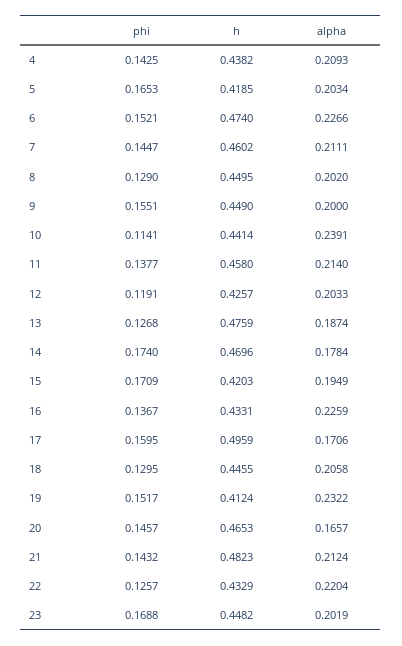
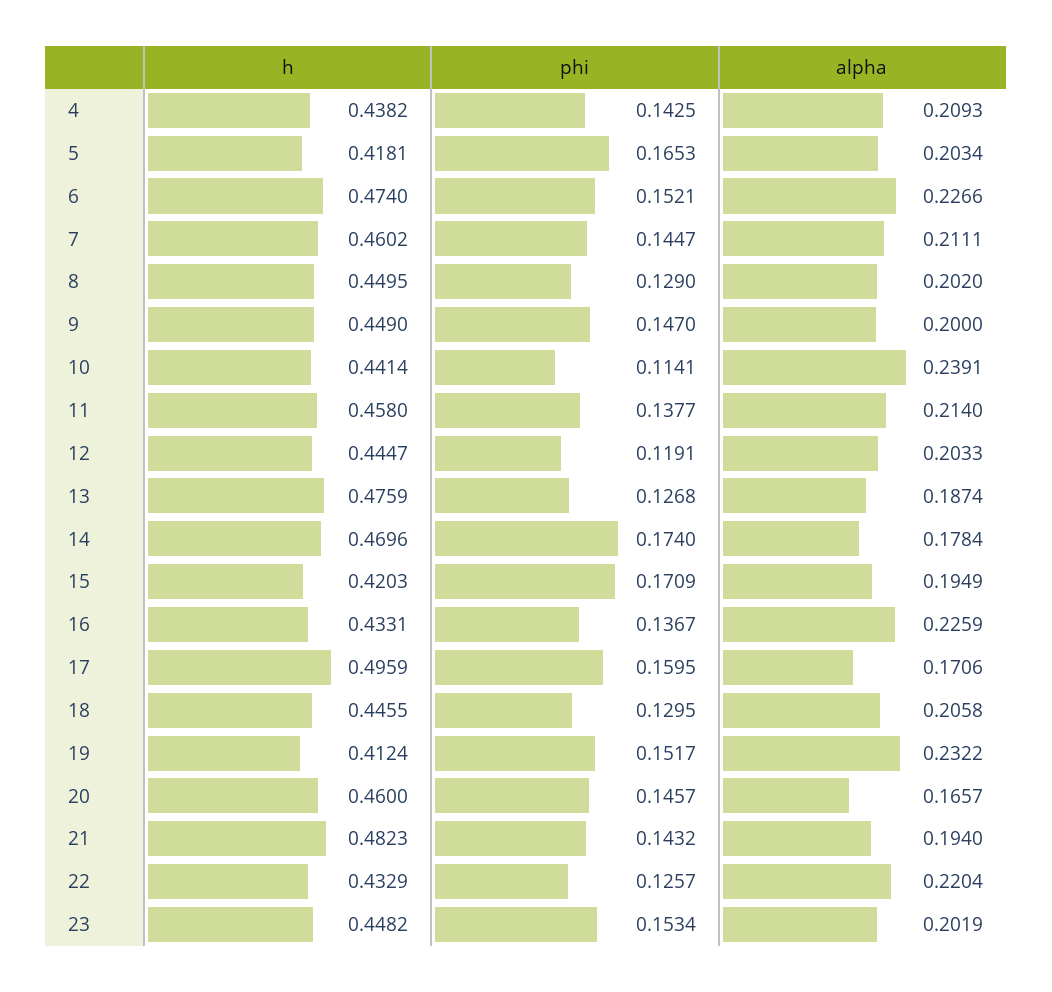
  {
    "phi": {
      "4": 0.1425,
      "5": 0.1653,
      "6": 0.1521,
      "7": 0.1447,
      "8": 0.129,
-     "9": 0.1551,
+     "9": 0.147,
      "10": 0.1141,
      "11": 0.1377,
      "12": 0.1191,
      "13": 0.1268,
      "14": 0.174,
      "15": 0.1709,
      "16": 0.1367,
      "17": 0.1595,
      "18": 0.1295,
      "19": 0.1517,
      "20": 0.1457,
      "21": 0.1432,
      "22": 0.1257,
-     "23": 0.1688
+     "23": 0.1534
    },
    "h": {
      "4": 0.4382,
-     "5": 0.4185,
+     "5": 0.4181,
      "6": 0.474,
      "7": 0.4602,
      "8": 0.4495,
      "9": 0.449,
      "10": 0.4414,
      "11": 0.458,
-     "12": 0.4257,
+     "12": 0.4447,
      "13": 0.4759,
      "14": 0.4696,
      "15": 0.4203,
      "16": 0.4331,
      "17": 0.4959,
      "18": 0.4455,
      "19": 0.4124,
-     "20": 0.4653,
+     "20": 0.46,
      "21": 0.4823,
      "22": 0.4329,
      "23": 0.4482
    },
    "alpha": {
      "4": 0.2093,
      "5": 0.2034,
      "6": 0.2266,
      "7": 0.2111,
      "8": 0.202,
      "9": 0.2,
      "10": 0.2391,
      "11": 0.214,
      "12": 0.2033,
      "13": 0.1874,
      "14": 0.1784,
      "15": 0.1949,
      "16": 0.2259,
      "17": 0.1706,
      "18": 0.2058,
      "19": 0.2322,
      "20": 0.1657,
-     "21": 0.2124,
+     "21": 0.194,
      "22": 0.2204,
      "23": 0.2019
    }
  }

